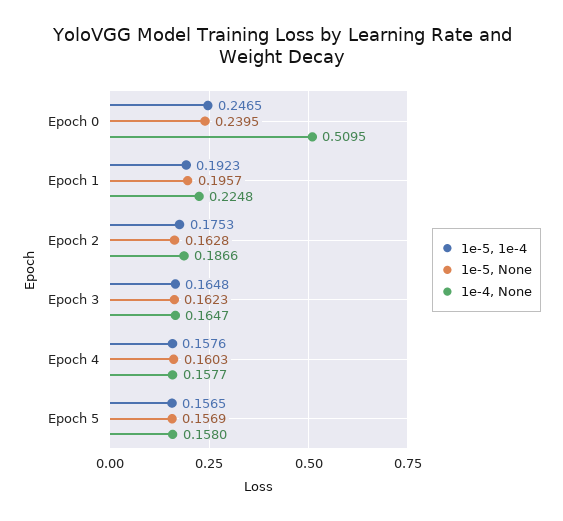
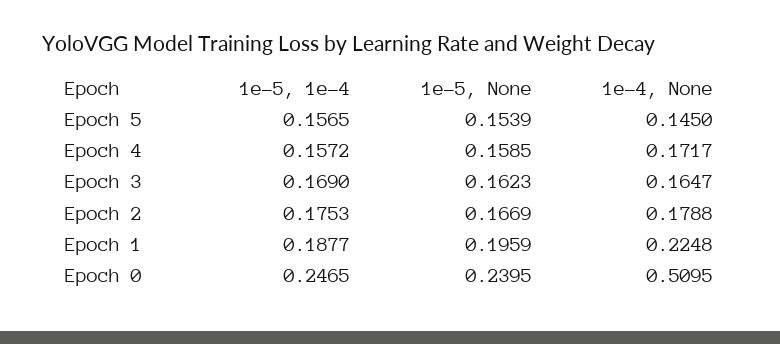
  {
    "1e-5, 1e-4": {
      "Epoch 0": 0.2465,
-     "Epoch 1": 0.1923,
+     "Epoch 1": 0.1877,
      "Epoch 2": 0.1753,
-     "Epoch 3": 0.1648,
+     "Epoch 3": 0.169,
-     "Epoch 4": 0.1576,
+     "Epoch 4": 0.1572,
      "Epoch 5": 0.1565
    },
    "1e-5, None": {
      "Epoch 0": 0.2395,
-     "Epoch 1": 0.1957,
+     "Epoch 1": 0.1959,
-     "Epoch 2": 0.1628,
+     "Epoch 2": 0.1669,
      "Epoch 3": 0.1623,
-     "Epoch 4": 0.1603,
+     "Epoch 4": 0.1585,
-     "Epoch 5": 0.1569
+     "Epoch 5": 0.1539
    },
    "1e-4, None": {
      "Epoch 0": 0.5095,
      "Epoch 1": 0.2248,
-     "Epoch 2": 0.1866,
+     "Epoch 2": 0.1788,
      "Epoch 3": 0.1647,
-     "Epoch 4": 0.1577,
+     "Epoch 4": 0.1717,
-     "Epoch 5": 0.158
+     "Epoch 5": 0.145
    }
  }

